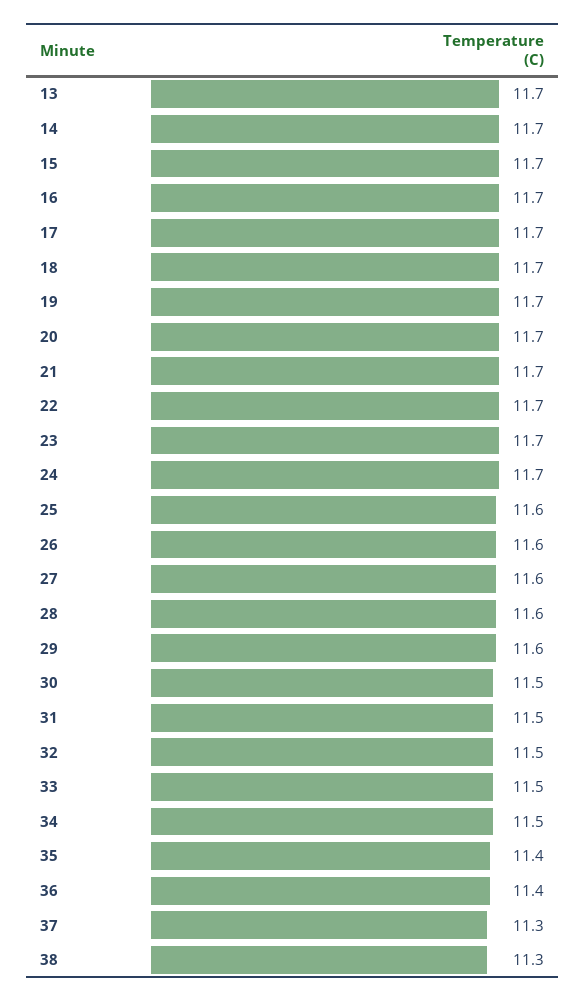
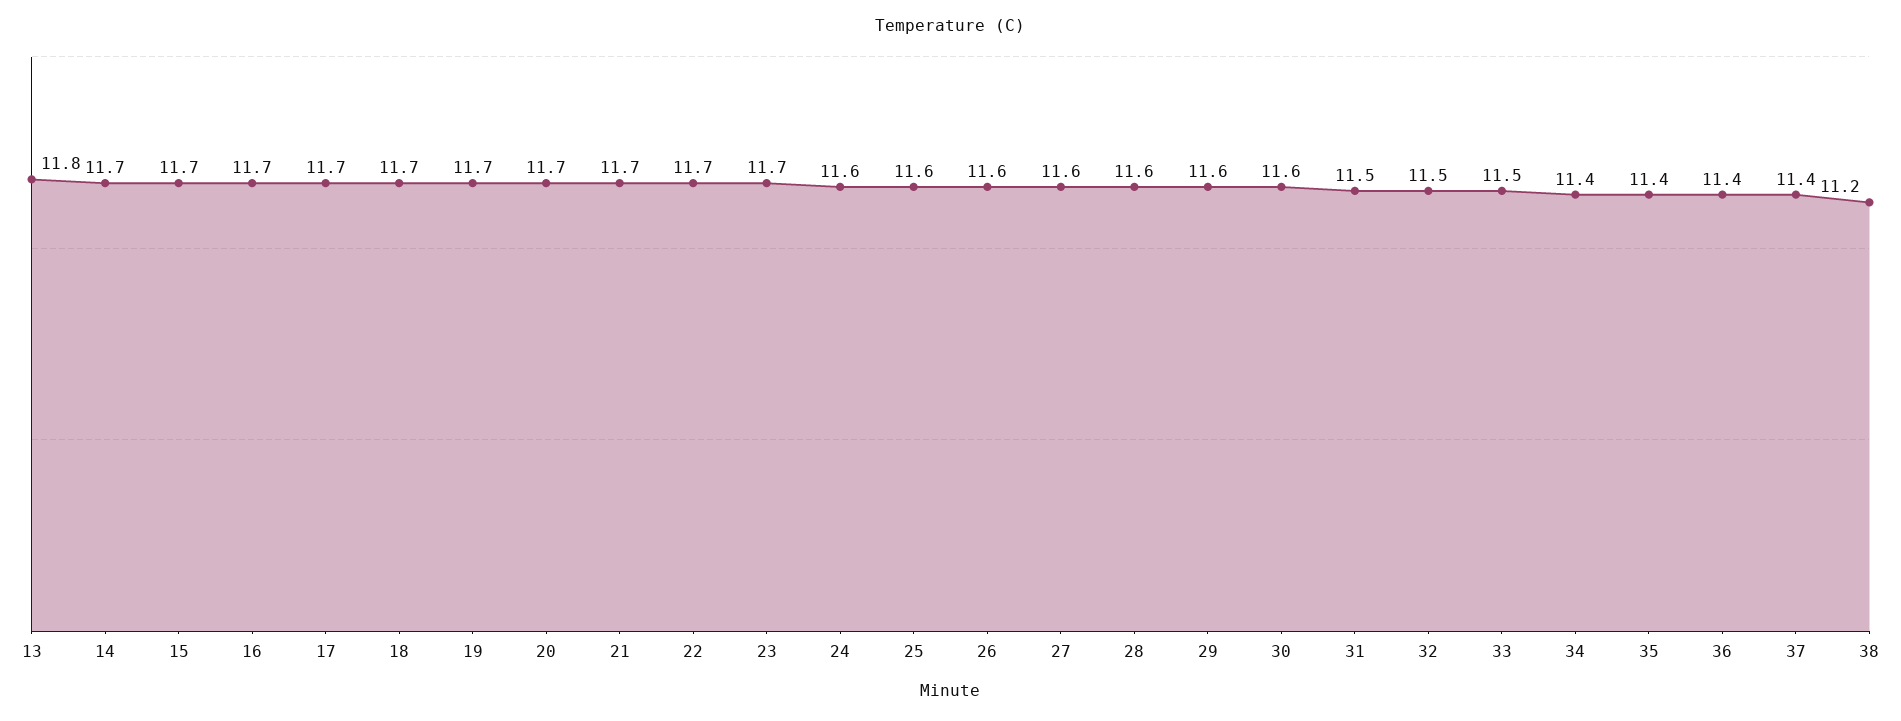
  {
-   "13": 11.7,
+   "13": 11.8,
    "14": 11.7,
    "15": 11.7,
    "16": 11.7,
    "17": 11.7,
    "18": 11.7,
    "19": 11.7,
    "20": 11.7,
    "21": 11.7,
    "22": 11.7,
    "23": 11.7,
-   "24": 11.7,
+   "24": 11.6,
    "25": 11.6,
    "26": 11.6,
    "27": 11.6,
    "28": 11.6,
    "29": 11.6,
-   "30": 11.5,
+   "30": 11.6,
    "31": 11.5,
    "32": 11.5,
    "33": 11.5,
-   "34": 11.5,
+   "34": 11.4,
    "35": 11.4,
    "36": 11.4,
-   "37": 11.3,
+   "37": 11.4,
-   "38": 11.3
+   "38": 11.2
  }

